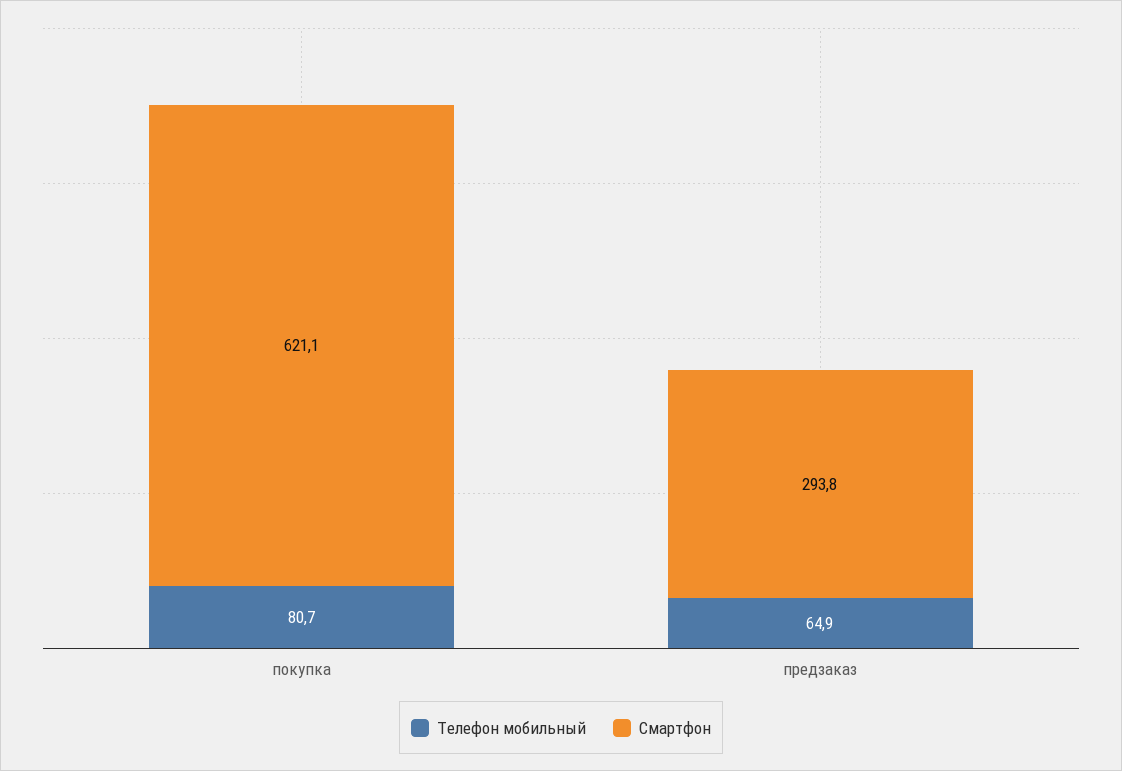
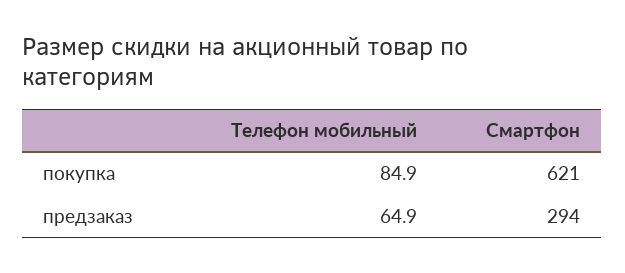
  {
    "Телефон мобильный": {
-     "покупка": 80.7,
+     "покупка": 84.9,
      "предзаказ": 64.9
    },
    "Смартфон": {
      "покупка": 621.1,
      "предзаказ": 293.8
    }
  }

